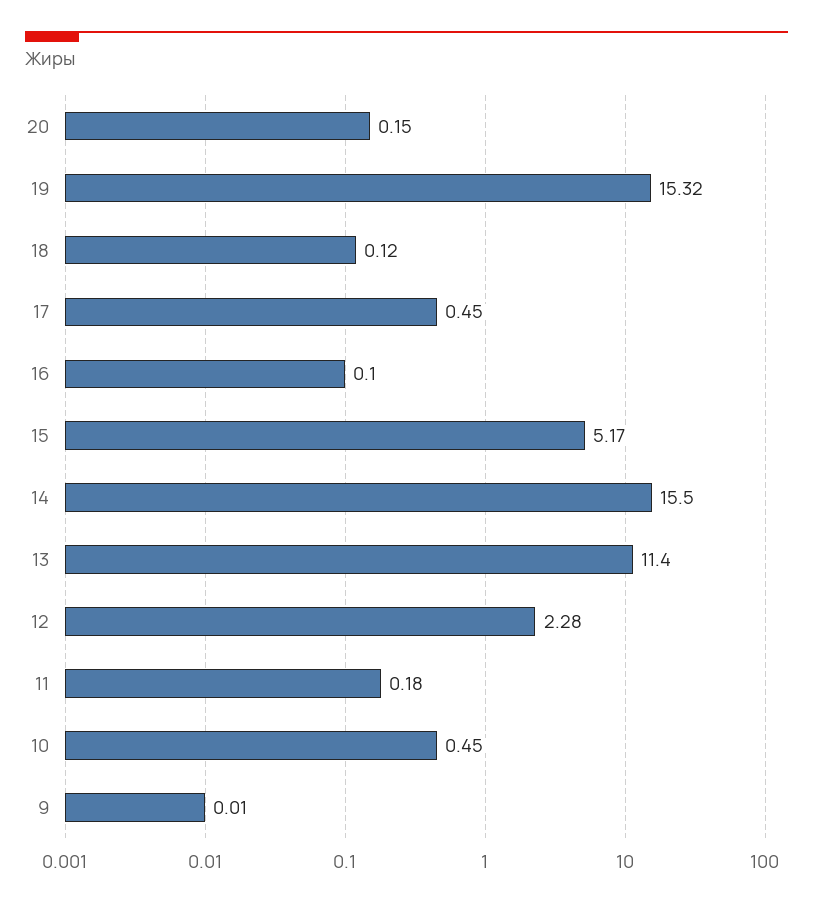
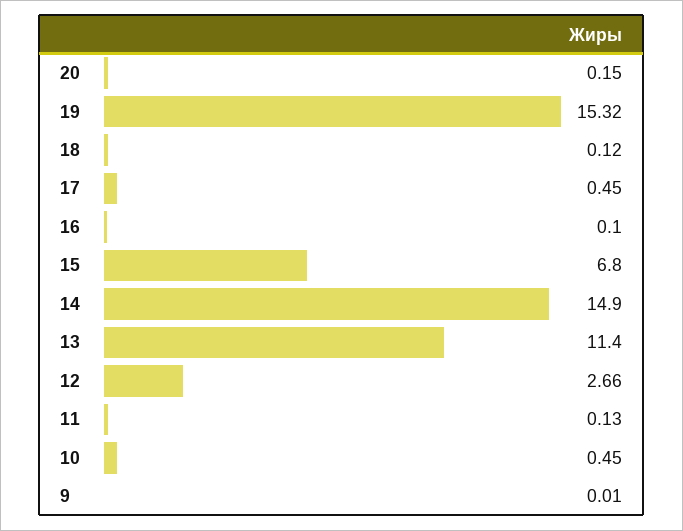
  {
    "20": 0.15,
    "19": 15.32,
    "18": 0.12,
    "17": 0.45,
    "16": 0.1,
-   "15": 5.17,
+   "15": 6.8,
-   "14": 15.5,
+   "14": 14.9,
    "13": 11.4,
-   "12": 2.28,
+   "12": 2.66,
-   "11": 0.18,
+   "11": 0.13,
    "10": 0.45,
    "9": 0.01
  }

